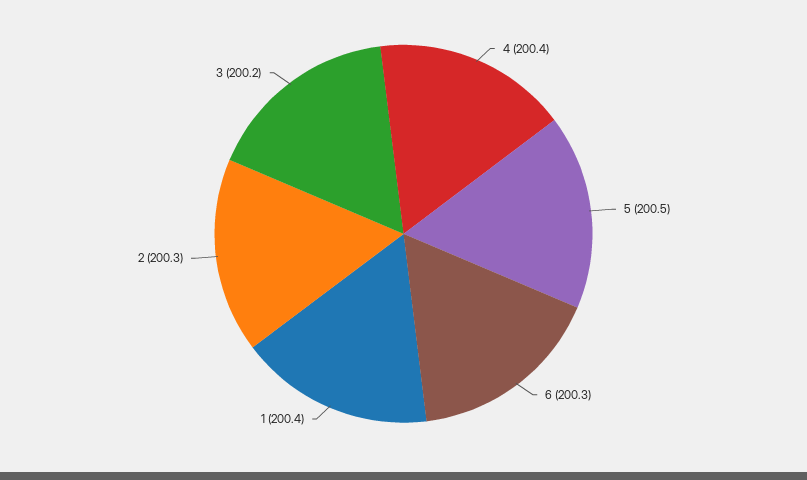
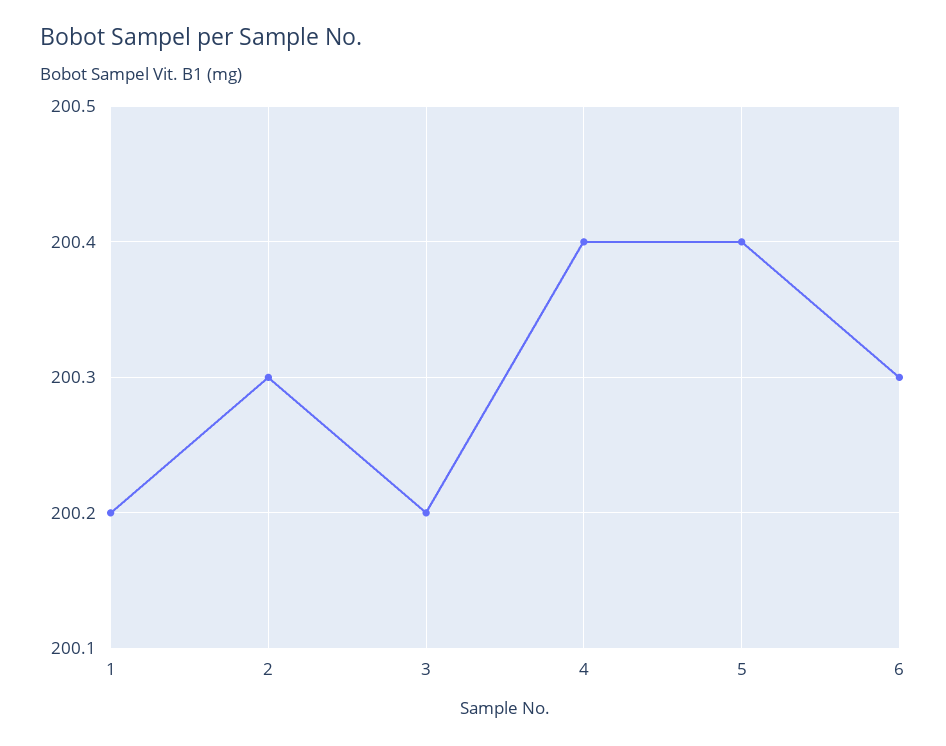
  {
    "4": 200.4,
-   "5": 200.5,
+   "5": 200.4,
    "6": 200.3,
-   "1": 200.4,
+   "1": 200.2,
    "2": 200.3,
    "3": 200.2
  }

